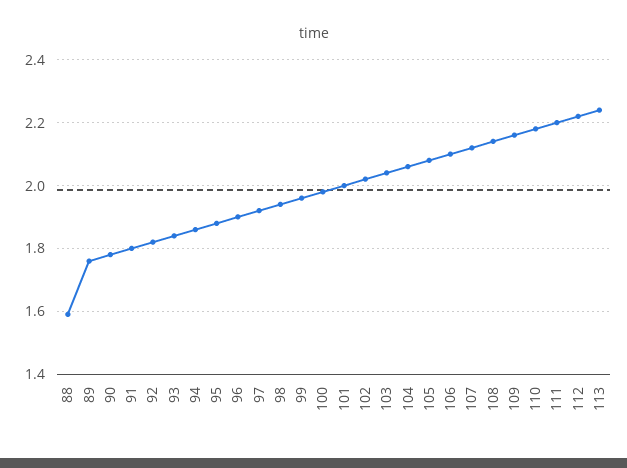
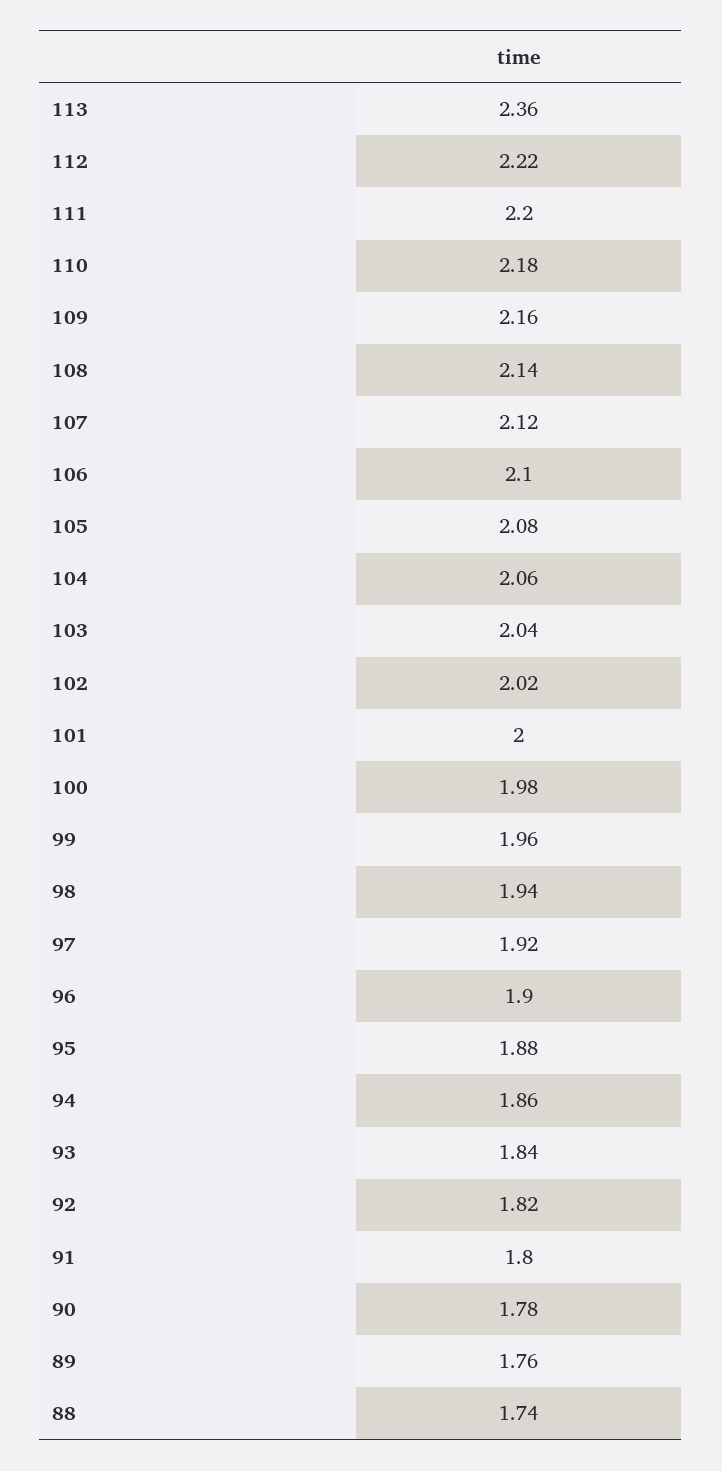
  {
-   "88": 1.6,
+   "88": 1.74,
    "89": 1.76,
    "90": 1.78,
    "91": 1.8,
    "92": 1.82,
    "93": 1.84,
    "94": 1.86,
    "95": 1.88,
    "96": 1.9,
    "97": 1.92,
    "98": 1.94,
    "99": 1.96,
    "100": 1.98,
    "101": 2,
    "102": 2.02,
    "103": 2.04,
    "104": 2.06,
    "105": 2.08,
    "106": 2.1,
    "107": 2.12,
    "108": 2.14,
    "109": 2.16,
    "110": 2.18,
    "111": 2.2,
    "112": 2.22,
-   "113": 2.25
+   "113": 2.36
  }

